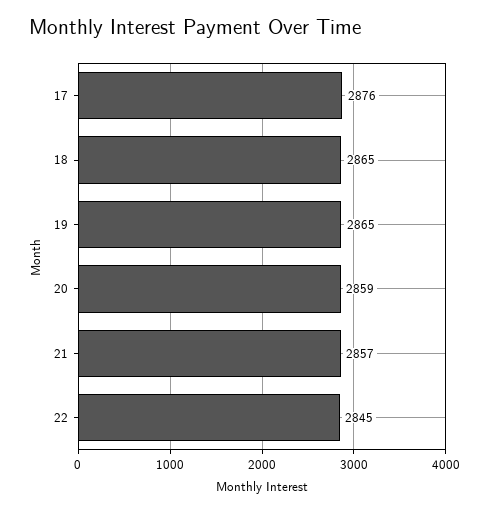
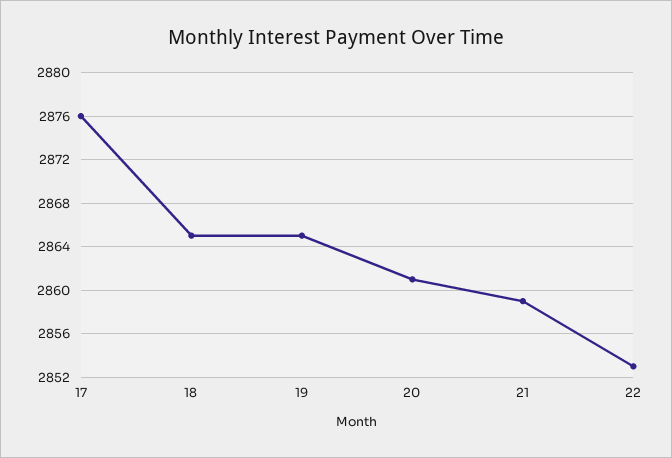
  {
    "17": 2876,
    "18": 2865,
    "19": 2865,
-   "20": 2859,
+   "20": 2861,
-   "21": 2857,
+   "21": 2859,
-   "22": 2845
+   "22": 2853
  }

